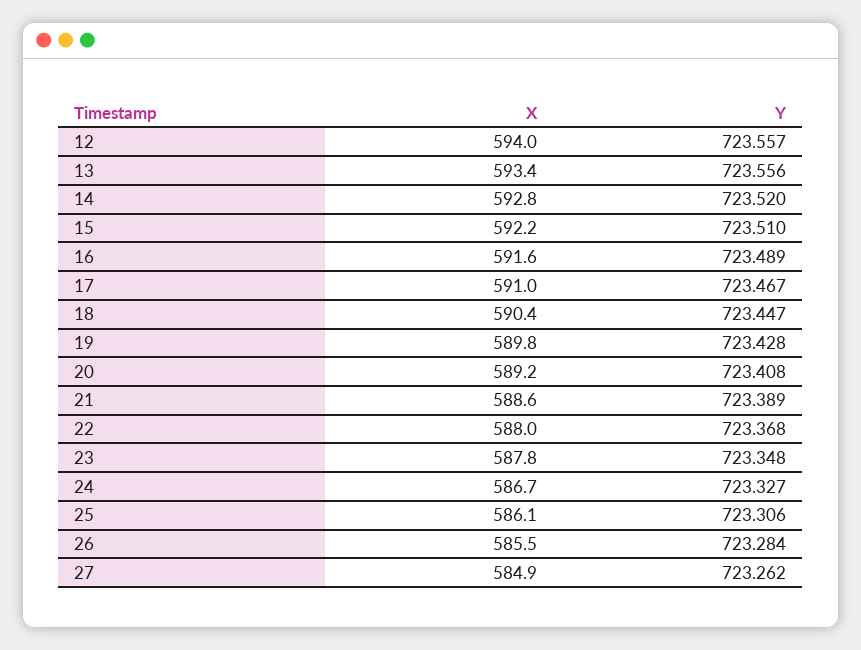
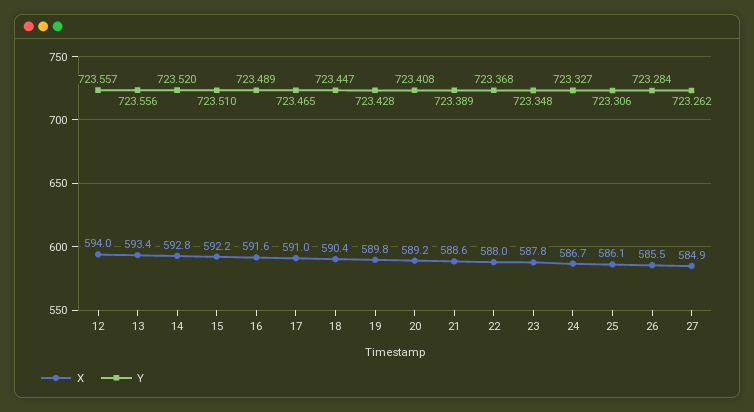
  {
    "X": {
      "12": 594,
      "13": 593.4,
      "14": 592.8,
      "15": 592.2,
      "16": 591.6,
      "17": 591,
      "18": 590.4,
      "19": 589.8,
      "20": 589.2,
      "21": 588.6,
      "22": 588,
      "23": 587.8,
      "24": 586.7,
      "25": 586.1,
      "26": 585.5,
      "27": 584.9
    },
    "Y": {
      "12": 723.557,
      "13": 723.556,
      "14": 723.52,
      "15": 723.51,
      "16": 723.489,
-     "17": 723.467,
+     "17": 723.465,
      "18": 723.447,
      "19": 723.428,
      "20": 723.408,
      "21": 723.389,
      "22": 723.368,
      "23": 723.348,
      "24": 723.327,
      "25": 723.306,
      "26": 723.284,
      "27": 723.262
    }
  }

